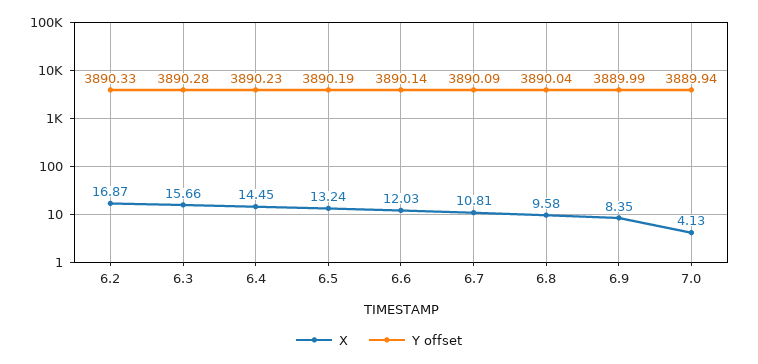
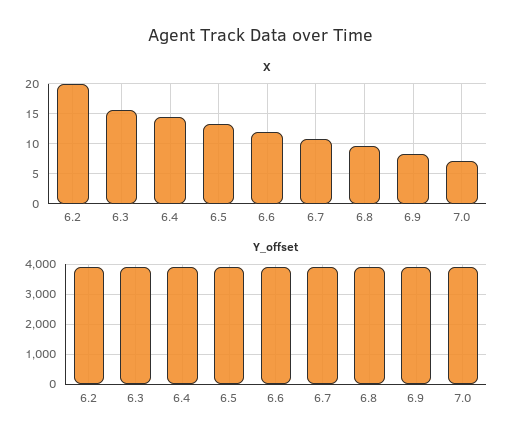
  {
    "X": {
-     "6.2": 16.87,
+     "6.2": 20,
      "6.3": 15.66,
      "6.4": 14.45,
      "6.5": 13.24,
      "6.6": 12.03,
      "6.7": 10.81,
      "6.8": 9.58,
      "6.9": 8.35,
-     "7.0": 4.13
+     "7.0": 7
    },
    "Y offset": {
      "6.2": 3890.33,
      "6.3": 3890.28,
      "6.4": 3890.23,
      "6.5": 3890.19,
      "6.6": 3890.14,
      "6.7": 3890.09,
      "6.8": 3890.04,
      "6.9": 3889.99,
      "7.0": 3889.94
    }
  }

